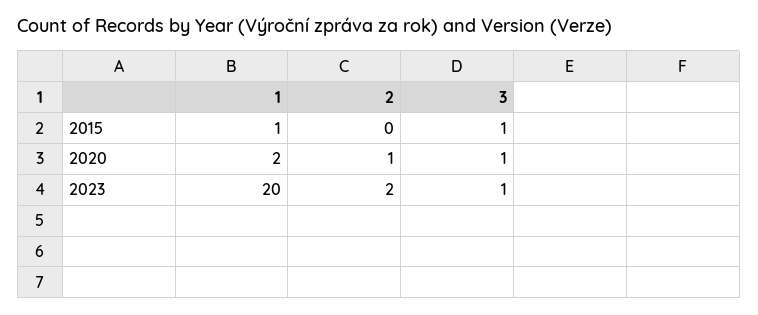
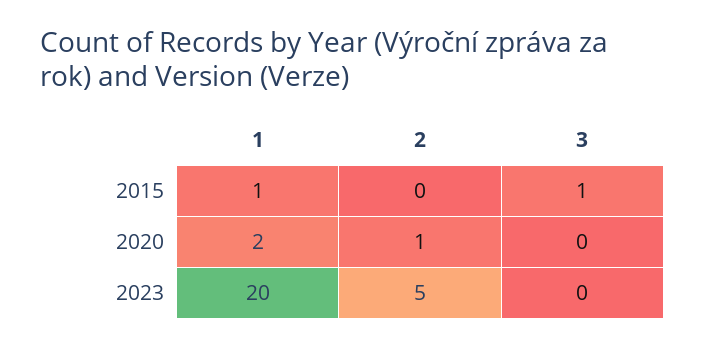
  {
    "1": {
      "2015": 1,
      "2020": 2,
      "2023": 20
    },
    "2": {
      "2015": 0,
      "2020": 1,
-     "2023": 2
+     "2023": 5
    },
    "3": {
      "2015": 1,
-     "2020": 1,
+     "2020": 0,
-     "2023": 1
+     "2023": 0
    }
  }

